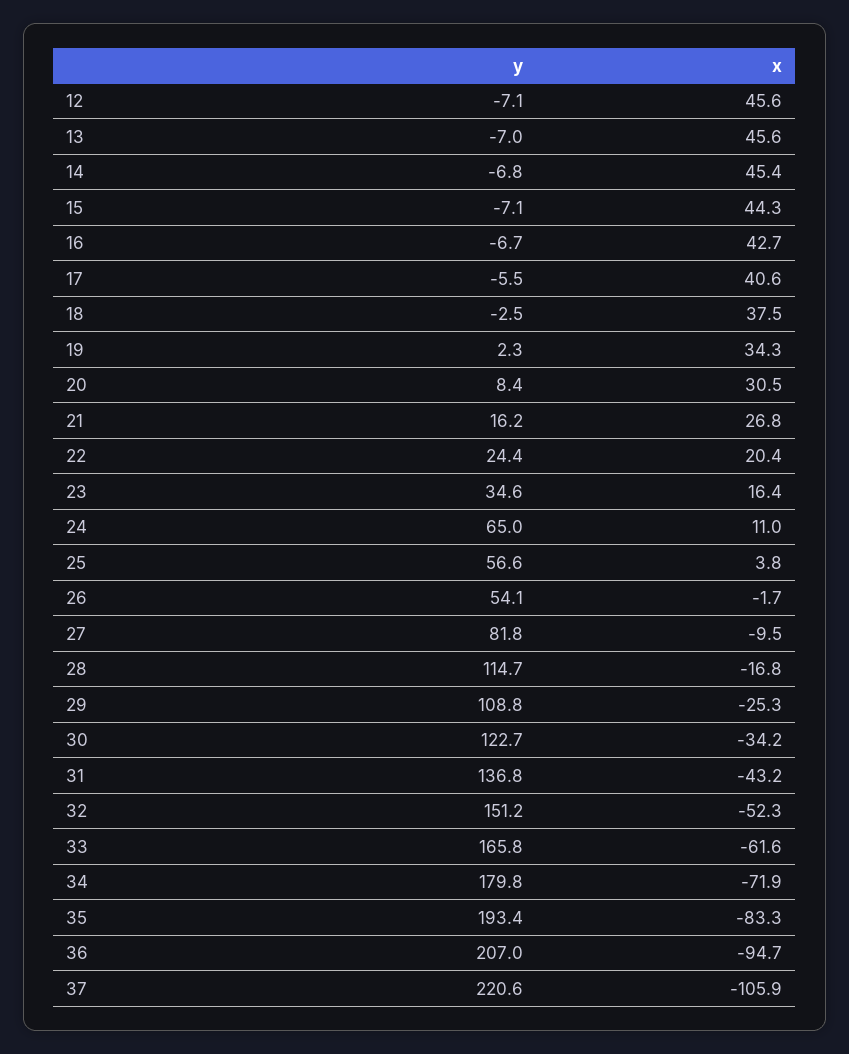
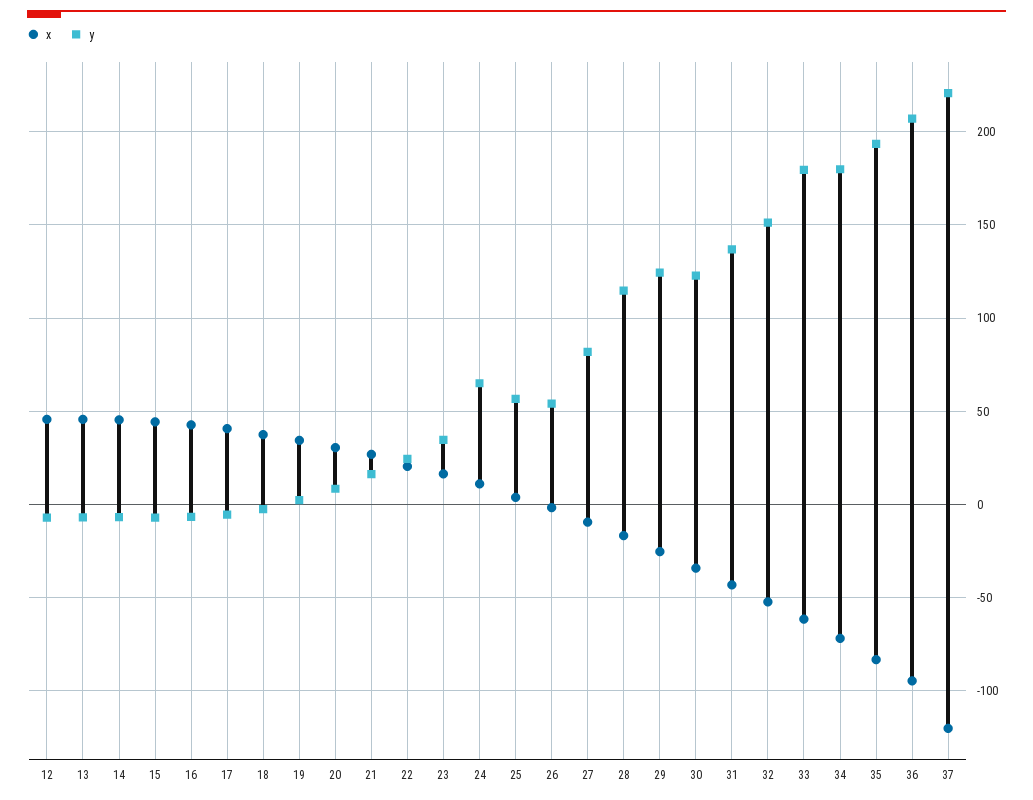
  {
    "y": {
      "12": -7.1,
      "13": -7,
      "14": -6.8,
      "15": -7.1,
      "16": -6.7,
      "17": -5.5,
      "18": -2.5,
      "19": 2.3,
      "20": 8.4,
      "21": 16.2,
      "22": 24.4,
      "23": 34.6,
      "24": 65,
      "25": 56.6,
      "26": 54.1,
      "27": 81.8,
      "28": 114.7,
-     "29": 108.8,
+     "29": 125,
      "30": 122.7,
      "31": 136.8,
      "32": 151.2,
-     "33": 165.8,
+     "33": 180,
      "34": 179.8,
      "35": 193.4,
      "36": 207,
      "37": 220.6
    },
    "x": {
      "12": 45.6,
      "13": 45.6,
      "14": 45.4,
      "15": 44.3,
      "16": 42.7,
      "17": 40.6,
      "18": 37.5,
      "19": 34.3,
      "20": 30.5,
      "21": 26.8,
      "22": 20.4,
      "23": 16.4,
      "24": 11,
      "25": 3.8,
      "26": -1.7,
      "27": -9.5,
      "28": -16.8,
      "29": -25.3,
      "30": -34.2,
      "31": -43.2,
      "32": -52.3,
      "33": -61.6,
      "34": -71.9,
      "35": -83.3,
      "36": -94.7,
-     "37": -105.9
+     "37": -120
    }
  }

